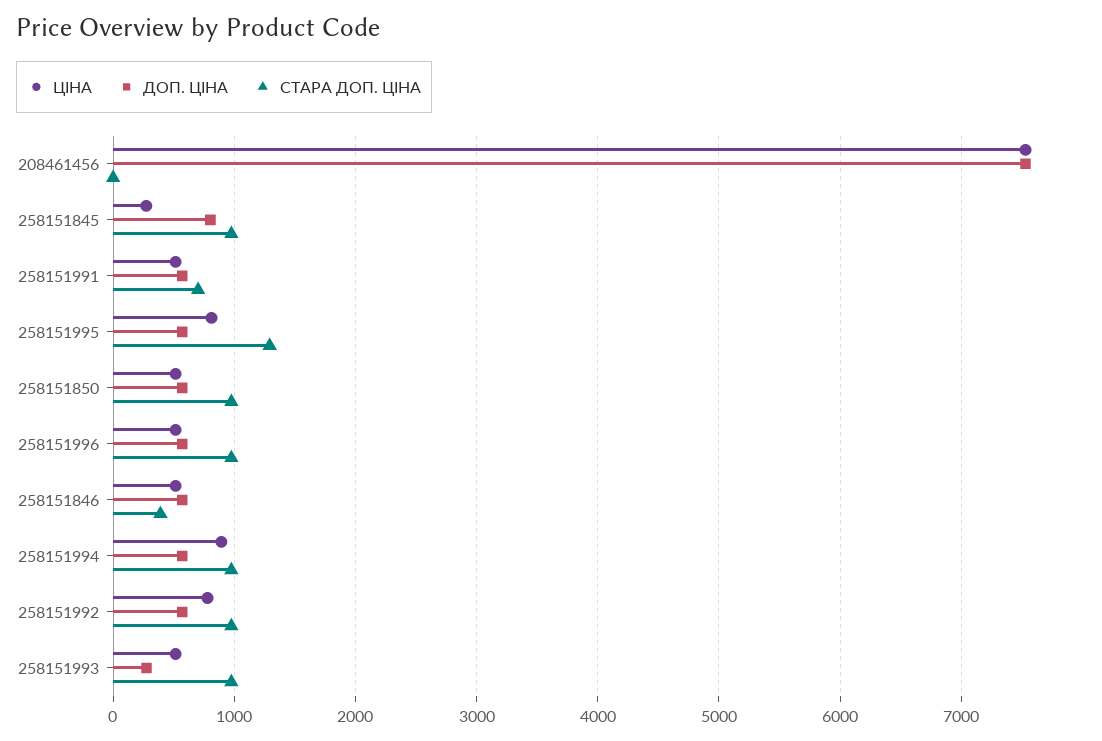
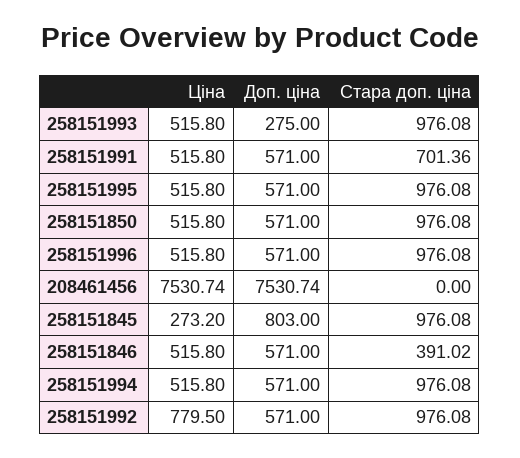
  {
    "ЦІНА": {
      "208461456": 7530.74,
      "258151845": 273.2,
      "258151991": 515.8,
-     "258151995": 800,
+     "258151995": 515.8,
      "258151850": 515.8,
      "258151996": 515.8,
      "258151846": 515.8,
-     "258151994": 900,
+     "258151994": 515.8,
      "258151992": 779.5,
      "258151993": 515.8
    },
    "ДОП. ЦІНА": {
      "208461456": 7530.74,
      "258151845": 803,
      "258151991": 571,
      "258151995": 571,
      "258151850": 571,
      "258151996": 571,
      "258151846": 571,
      "258151994": 571,
      "258151992": 571,
      "258151993": 275
    },
    "СТАРА ДОП. ЦІНА": {
      "208461456": 0,
      "258151845": 976.08,
      "258151991": 701.36,
-     "258151995": 1300,
+     "258151995": 976.08,
      "258151850": 976.08,
      "258151996": 976.08,
      "258151846": 391.02,
      "258151994": 976.08,
      "258151992": 976.08,
      "258151993": 976.08
    }
  }

